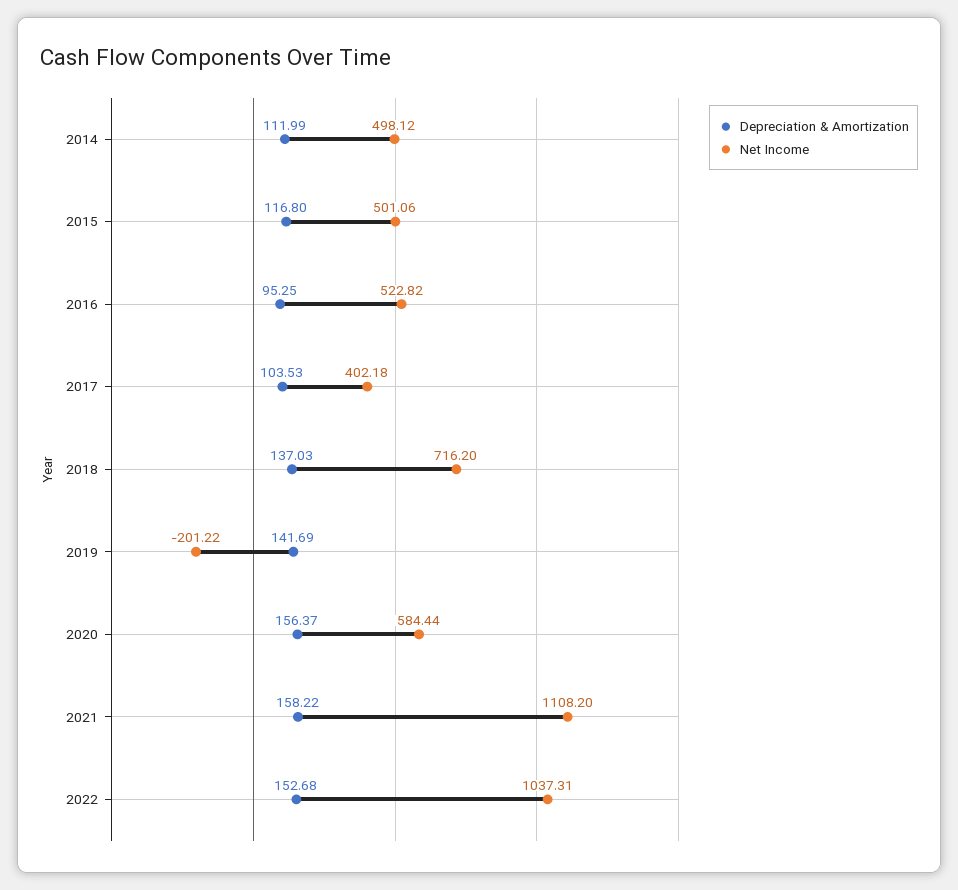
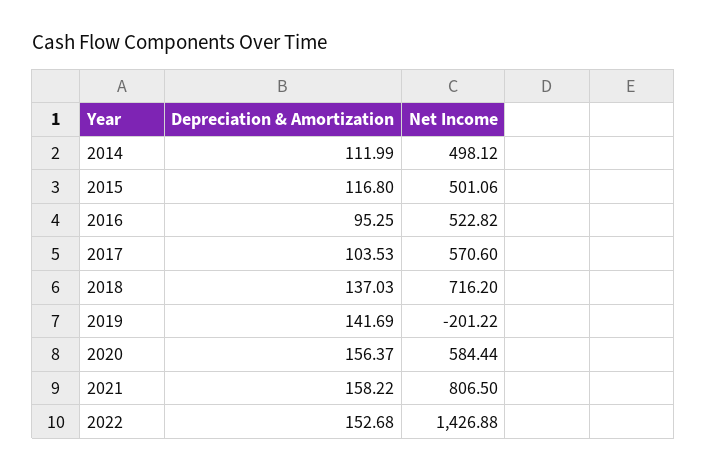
  {
    "Depreciation & Amortization": {
      "2014": 111.99,
      "2015": 116.8,
      "2016": 95.25,
      "2017": 103.53,
      "2018": 137.03,
      "2019": 141.69,
      "2020": 156.37,
      "2021": 158.22,
      "2022": 152.68
    },
    "Net Income": {
      "2014": 498.12,
      "2015": 501.06,
      "2016": 522.82,
-     "2017": 402.18,
+     "2017": 570.6,
      "2018": 716.2,
      "2019": -201.22,
      "2020": 584.44,
-     "2021": 1108.2,
+     "2021": 806.5,
-     "2022": 1037.31
+     "2022": 1426.88
    }
  }

